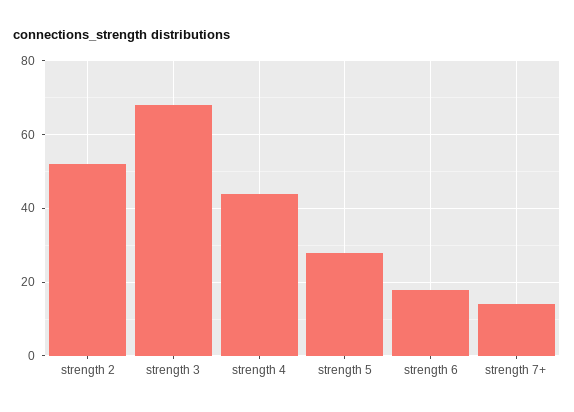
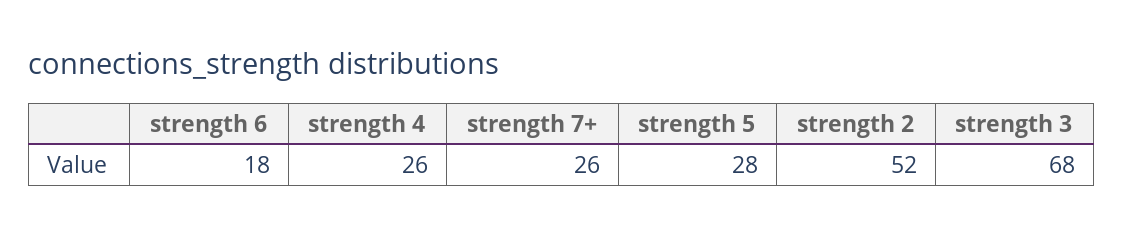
  {
    "strength 2": 52,
    "strength 3": 68,
-   "strength 4": 45,
+   "strength 4": 26,
    "strength 5": 28,
    "strength 6": 18,
-   "strength 7+": 15
+   "strength 7+": 26
  }

